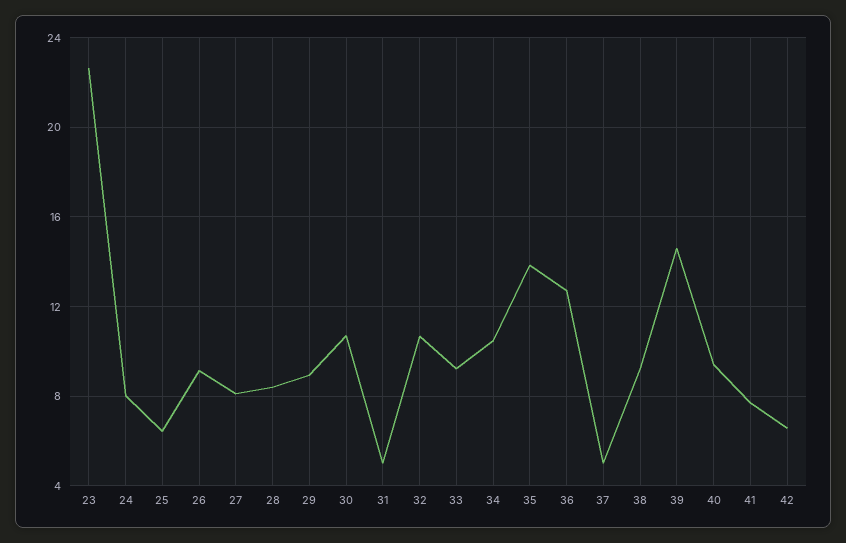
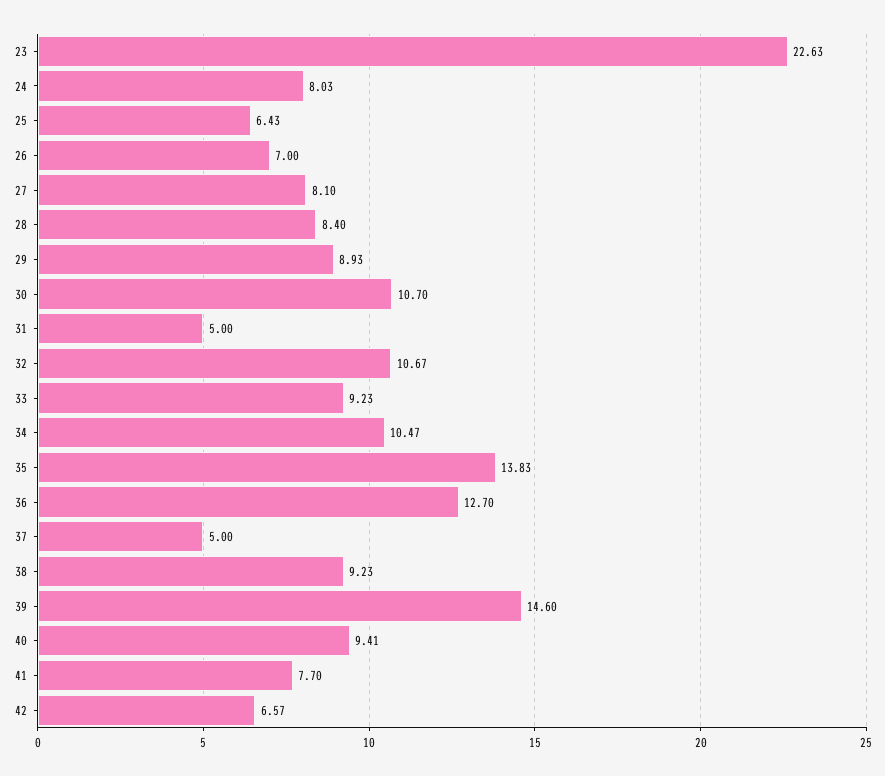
  {
    "23": 22.63,
    "24": 8.03,
    "25": 6.43,
-   "26": 9,
+   "26": 7,
    "27": 8.1,
    "28": 8.4,
    "29": 8.93,
    "30": 10.7,
    "31": 5,
    "32": 10.67,
    "33": 9.23,
    "34": 10.47,
    "35": 13.83,
    "36": 12.7,
    "37": 5,
    "38": 9.23,
    "39": 14.6,
    "40": 9.41,
    "41": 7.7,
    "42": 6.57
  }

